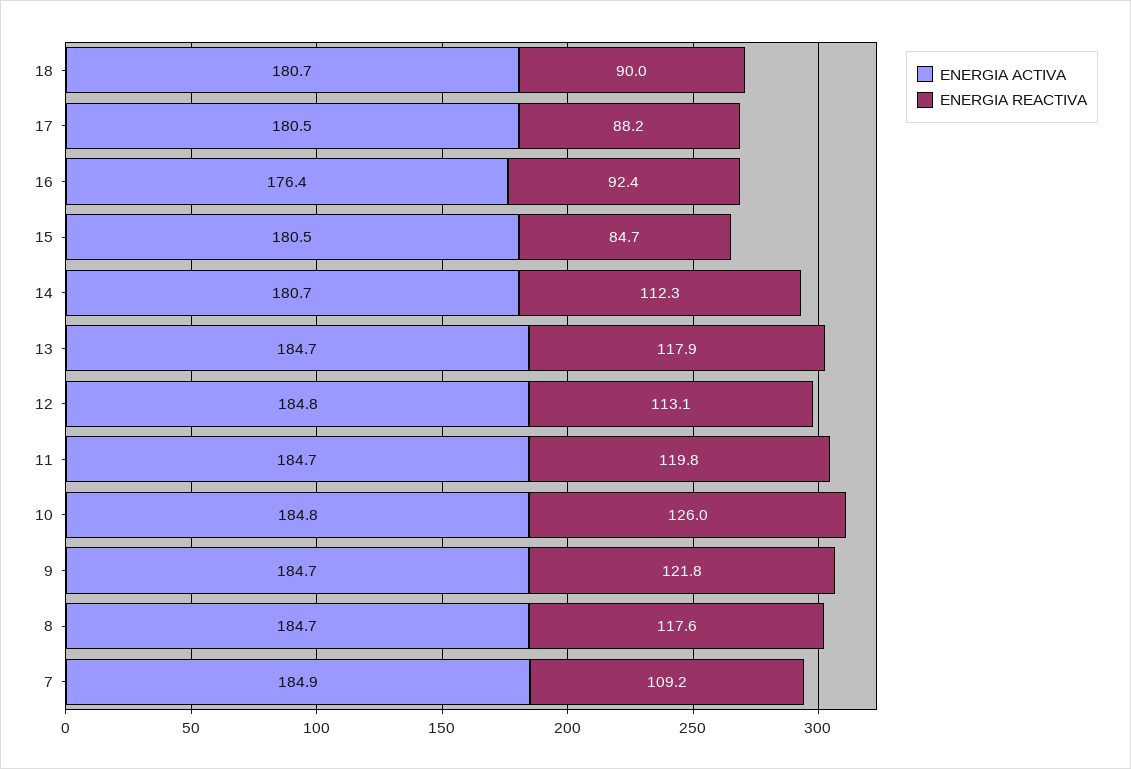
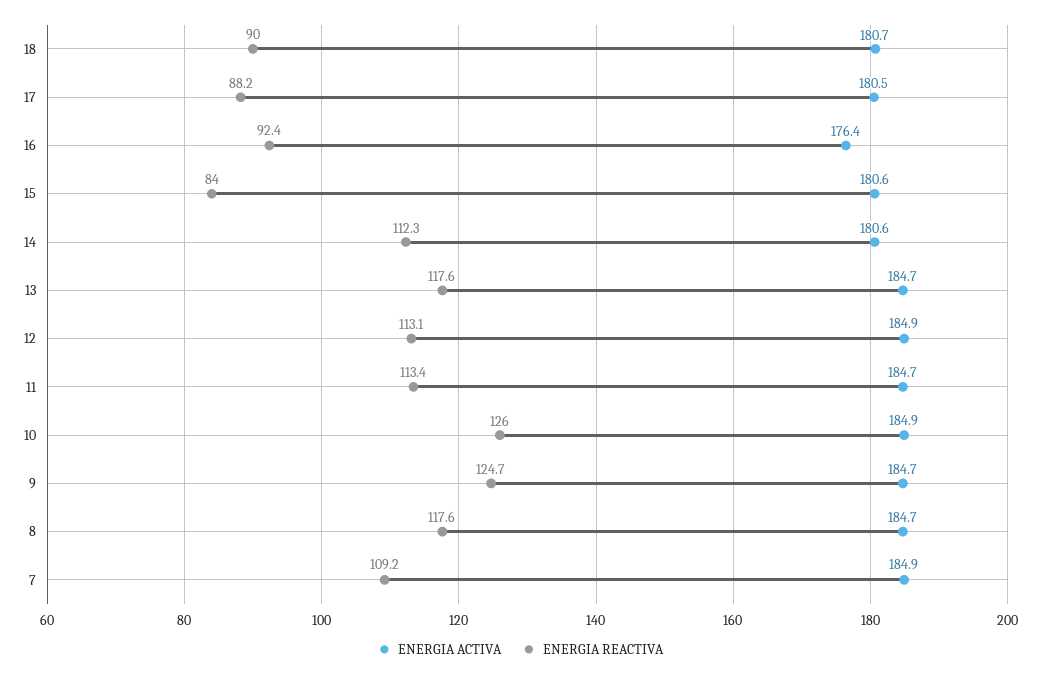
  {
    "ENERGIA ACTIVA": {
      "18": 180.7,
      "17": 180.5,
      "16": 176.4,
-     "15": 180.5,
+     "15": 180.6,
-     "14": 180.7,
+     "14": 180.6,
      "13": 184.7,
-     "12": 184.8,
+     "12": 184.9,
      "11": 184.7,
-     "10": 184.8,
+     "10": 184.9,
      "9": 184.7,
      "8": 184.7,
      "7": 184.9
    },
    "ENERGIA REACTIVA": {
      "18": 90,
      "17": 88.2,
      "16": 92.4,
-     "15": 84.7,
+     "15": 84,
      "14": 112.3,
-     "13": 117.9,
+     "13": 117.6,
      "12": 113.1,
-     "11": 119.8,
+     "11": 113.4,
      "10": 126,
-     "9": 121.8,
+     "9": 124.7,
      "8": 117.6,
      "7": 109.2
    }
  }

